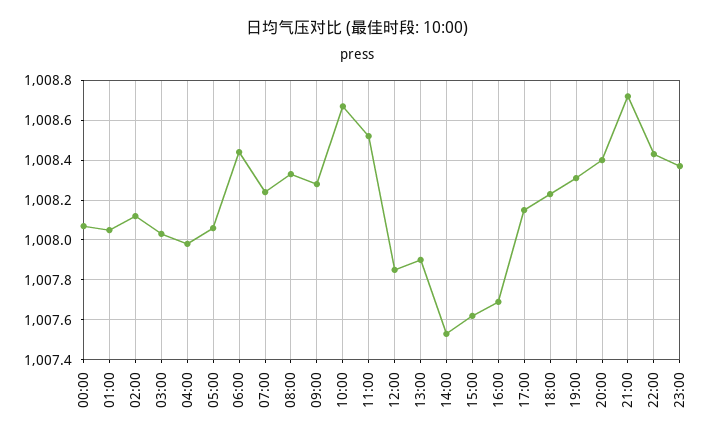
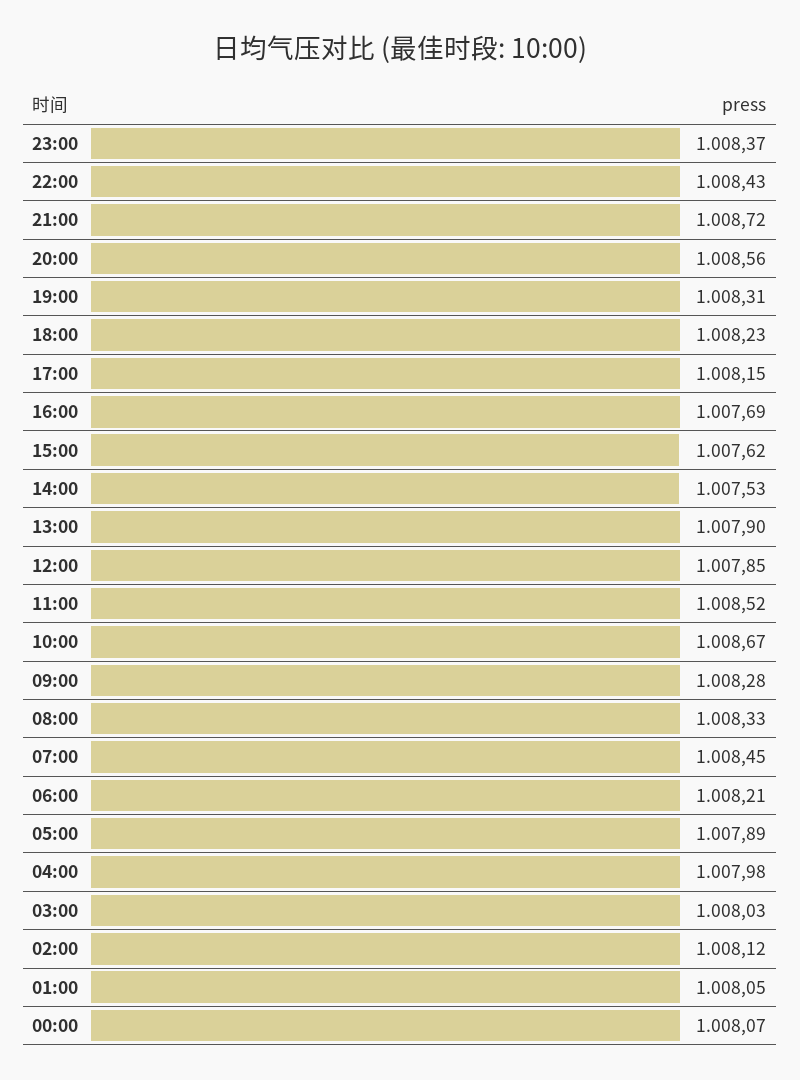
  {
    "00:00": 1008.07,
    "01:00": 1008.05,
    "02:00": 1008.12,
    "03:00": 1008.03,
    "04:00": 1007.98,
-   "05:00": 1008.05,
+   "05:00": 1007.89,
-   "06:00": 1008.45,
+   "06:00": 1008.21,
-   "07:00": 1008.25,
+   "07:00": 1008.45,
    "08:00": 1008.33,
    "09:00": 1008.28,
    "10:00": 1008.67,
    "11:00": 1008.52,
    "12:00": 1007.85,
    "13:00": 1007.9,
    "14:00": 1007.53,
    "15:00": 1007.62,
    "16:00": 1007.69,
    "17:00": 1008.15,
    "18:00": 1008.23,
    "19:00": 1008.31,
-   "20:00": 1008.4,
+   "20:00": 1008.56,
    "21:00": 1008.72,
    "22:00": 1008.43,
    "23:00": 1008.37
  }

